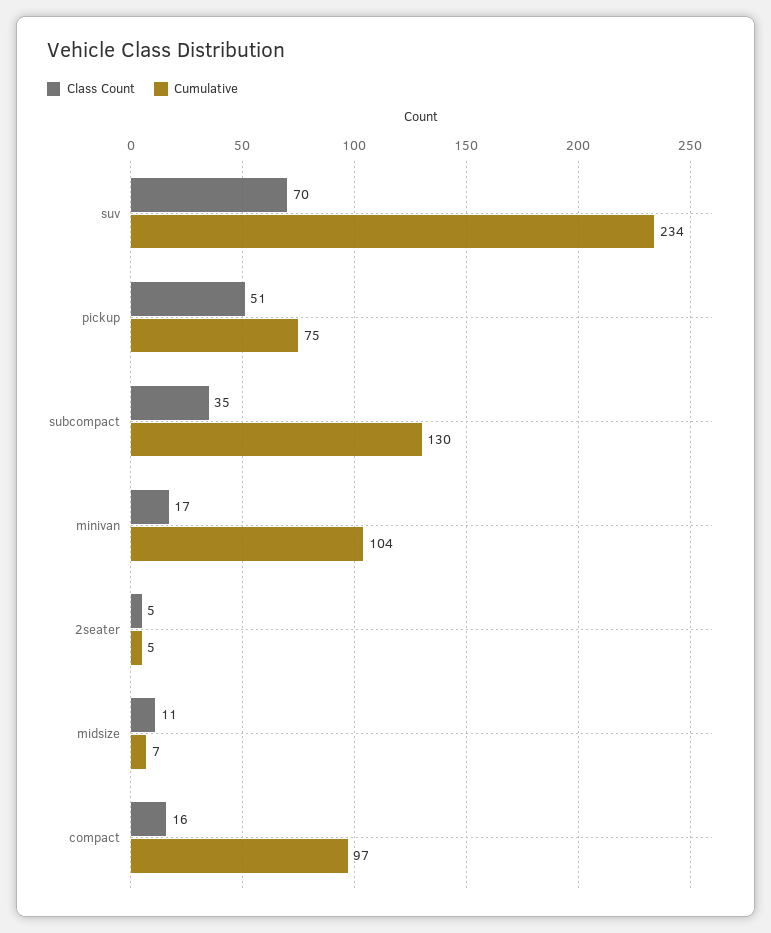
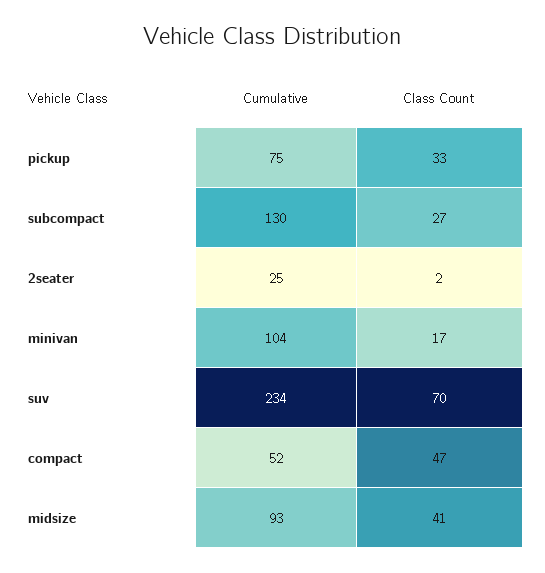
  {
    "Class Count": {
      "suv": 70,
-     "pickup": 51,
+     "pickup": 33,
-     "subcompact": 35,
+     "subcompact": 27,
      "minivan": 17,
-     "2seater": 5,
+     "2seater": 2,
-     "midsize": 11,
+     "midsize": 41,
-     "compact": 16
+     "compact": 47
    },
    "Cumulative": {
      "suv": 234,
      "pickup": 75,
      "subcompact": 130,
      "minivan": 104,
-     "2seater": 5,
+     "2seater": 25,
-     "midsize": 7,
+     "midsize": 93,
-     "compact": 97
+     "compact": 52
    }
  }

